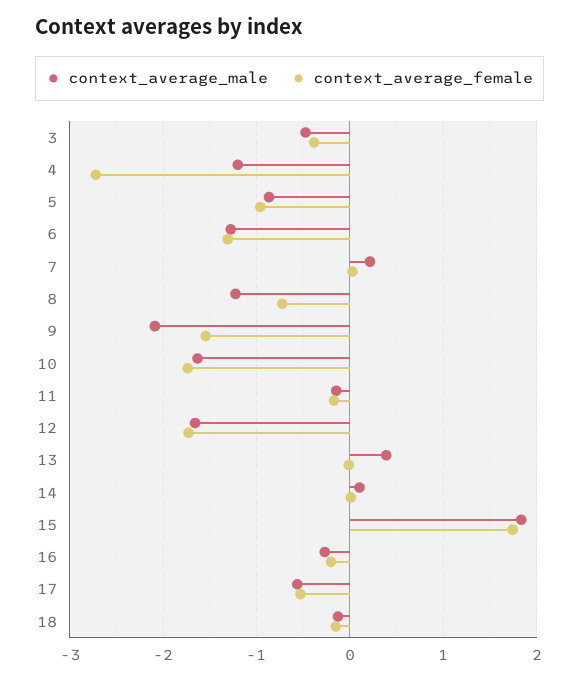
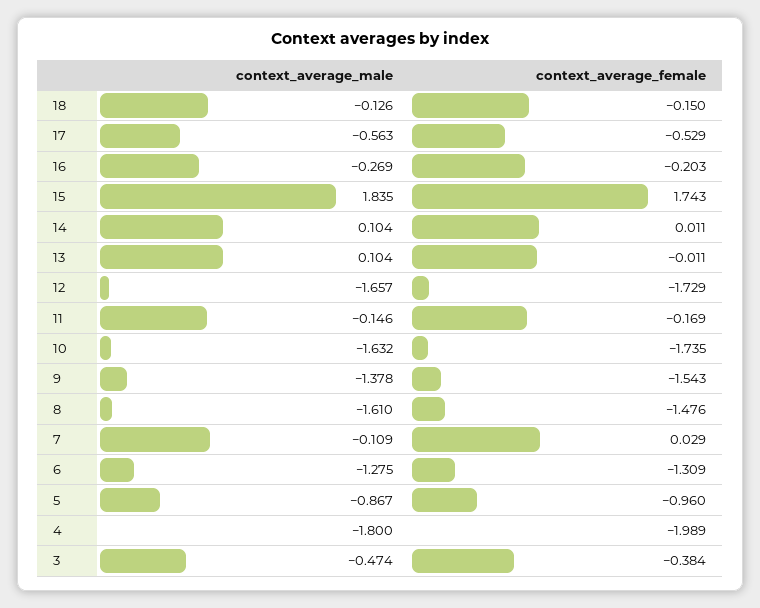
  {
    "context_average_male": {
      "3": -0.474,
-     "4": -1.2,
+     "4": -1.8,
      "5": -0.867,
      "6": -1.275,
-     "7": 0.2,
+     "7": -0.109,
-     "8": -1.2,
+     "8": -1.61,
-     "9": -2.1,
+     "9": -1.378,
      "10": -1.632,
      "11": -0.146,
      "12": -1.657,
-     "13": 0.4,
+     "13": 0.104,
      "14": 0.104,
      "15": 1.835,
      "16": -0.269,
      "17": -0.563,
      "18": -0.126
    },
    "context_average_female": {
      "3": -0.384,
-     "4": -2.7,
+     "4": -1.989,
      "5": -0.96,
      "6": -1.309,
      "7": 0.029,
-     "8": -0.7,
+     "8": -1.476,
      "9": -1.543,
      "10": -1.735,
      "11": -0.169,
      "12": -1.729,
      "13": -0.011,
      "14": 0.011,
      "15": 1.743,
      "16": -0.203,
      "17": -0.529,
      "18": -0.15
    }
  }

